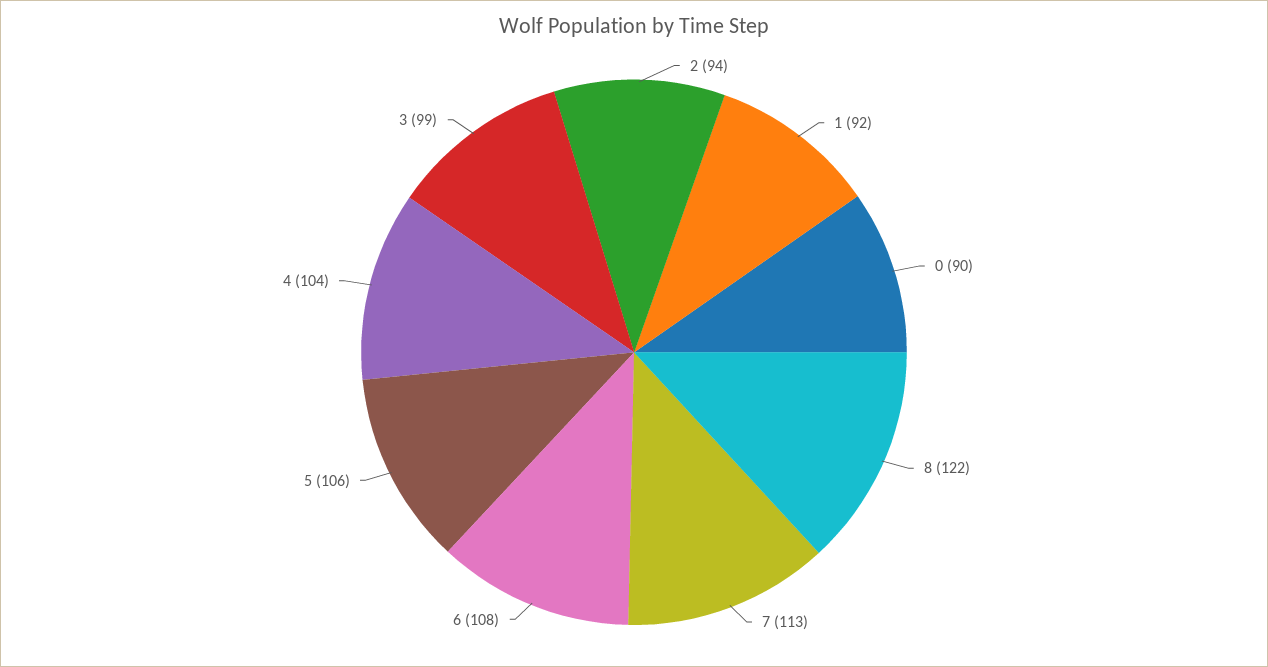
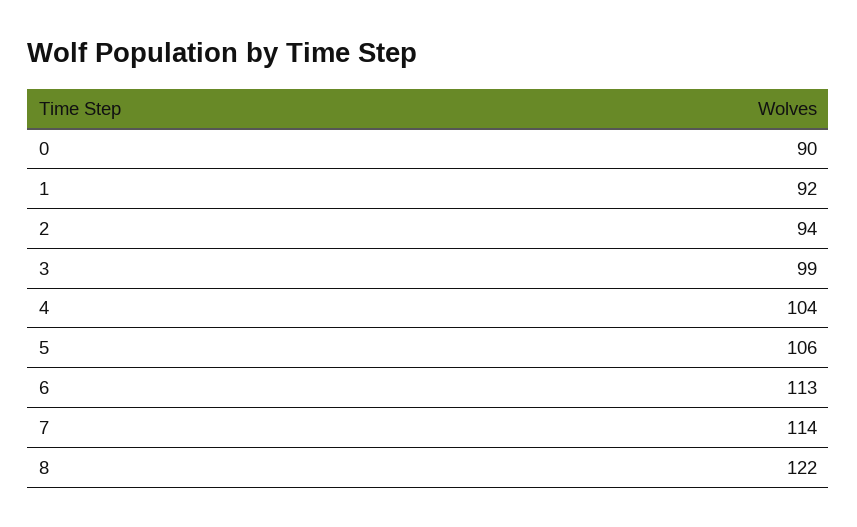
  {
    "2": 94,
    "1": 92,
    "0": 90,
    "8": 122,
-   "7": 113,
+   "7": 114,
-   "6": 108,
+   "6": 113,
    "5": 106,
    "4": 104,
    "3": 99
  }

